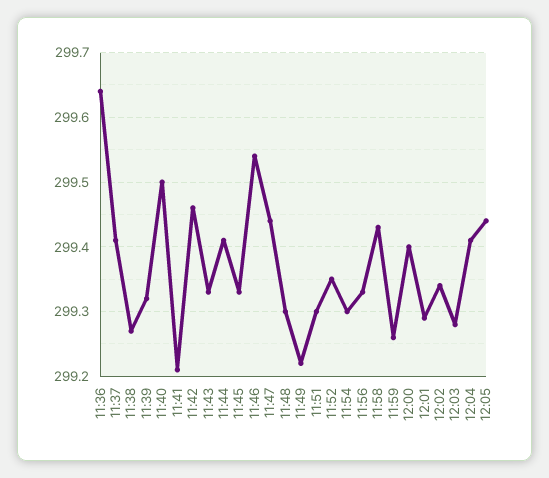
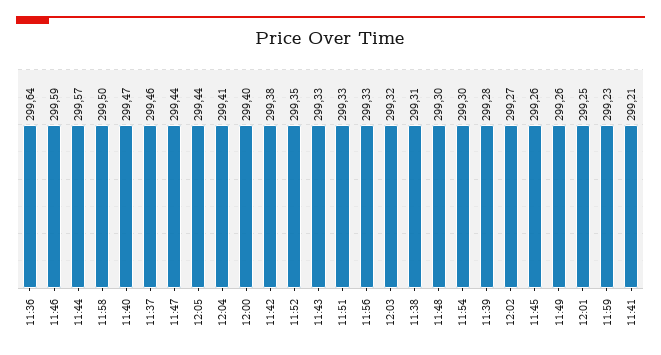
  {
    "11:36": 299.64,
-   "11:37": 299.41,
+   "11:37": 299.46,
-   "11:38": 299.27,
+   "11:38": 299.31,
-   "11:39": 299.32,
+   "11:39": 299.28,
-   "11:40": 299.5,
+   "11:40": 299.47,
    "11:41": 299.21,
-   "11:42": 299.46,
+   "11:42": 299.38,
    "11:43": 299.33,
-   "11:44": 299.41,
+   "11:44": 299.57,
-   "11:45": 299.33,
+   "11:45": 299.26,
-   "11:46": 299.54,
+   "11:46": 299.59,
    "11:47": 299.44,
    "11:48": 299.3,
-   "11:49": 299.22,
+   "11:49": 299.26,
-   "11:51": 299.3,
+   "11:51": 299.33,
    "11:52": 299.35,
    "11:54": 299.3,
    "11:56": 299.33,
-   "11:58": 299.43,
+   "11:58": 299.5,
-   "11:59": 299.26,
+   "11:59": 299.23,
    "12:00": 299.4,
-   "12:01": 299.29,
+   "12:01": 299.25,
-   "12:02": 299.34,
+   "12:02": 299.27,
-   "12:03": 299.28,
+   "12:03": 299.32,
    "12:04": 299.41,
    "12:05": 299.44
  }

